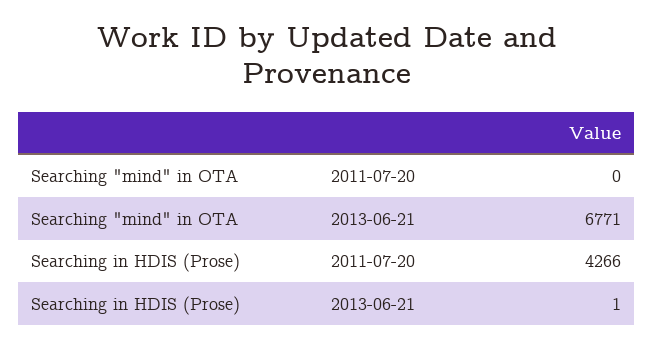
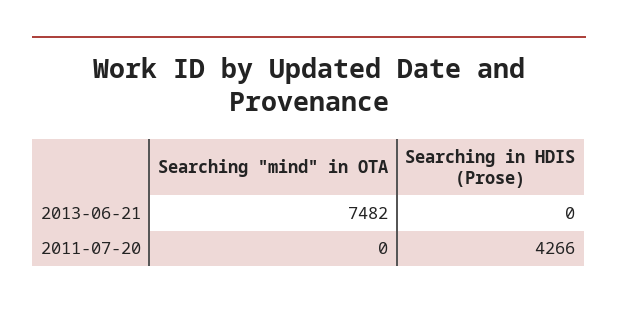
  {
    "Searching \"mind\" in OTA": {
      "2011-07-20": 0,
-     "2013-06-21": 6771
+     "2013-06-21": 7482
    },
    "Searching in HDIS (Prose)": {
      "2011-07-20": 4266,
-     "2013-06-21": 1
+     "2013-06-21": 0
    }
  }

